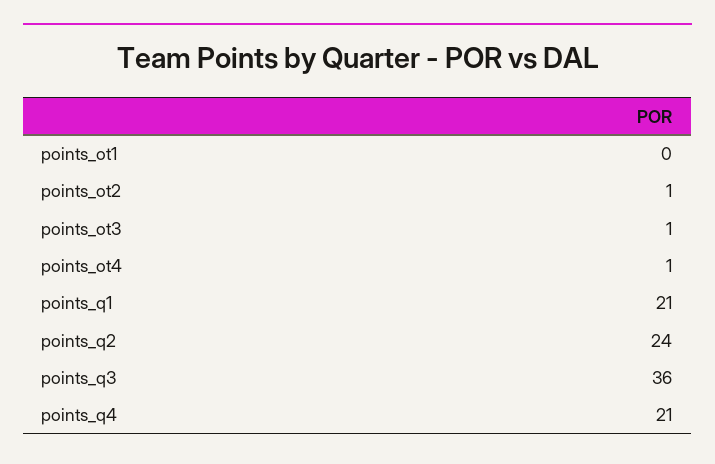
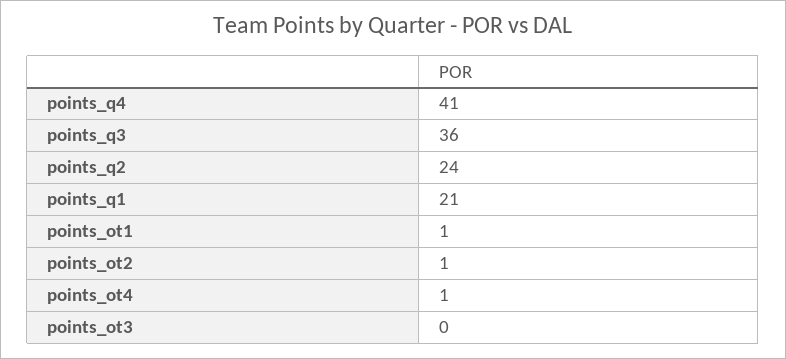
  {
-   "points_ot1": 0,
+   "points_ot1": 1,
    "points_ot2": 1,
-   "points_ot3": 1,
+   "points_ot3": 0,
    "points_ot4": 1,
    "points_q1": 21,
    "points_q2": 24,
    "points_q3": 36,
-   "points_q4": 21
+   "points_q4": 41
  }

